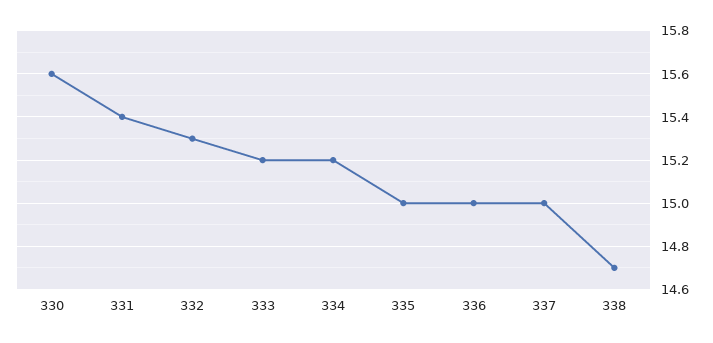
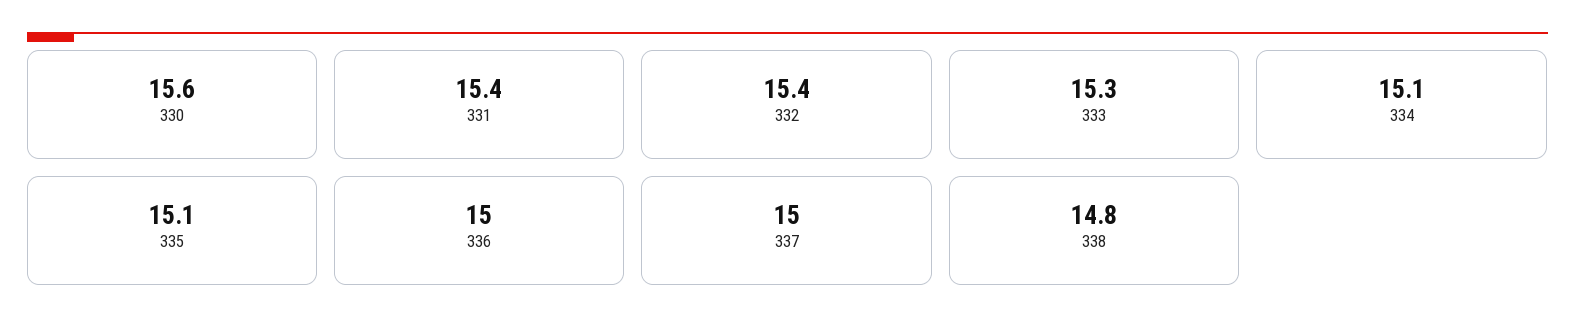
  {
    "330": 15.6,
    "331": 15.4,
-   "332": 15.3,
+   "332": 15.4,
-   "333": 15.2,
+   "333": 15.3,
-   "334": 15.2,
+   "334": 15.1,
-   "335": 15,
+   "335": 15.1,
    "336": 15,
    "337": 15,
-   "338": 14.7
+   "338": 14.8
  }

